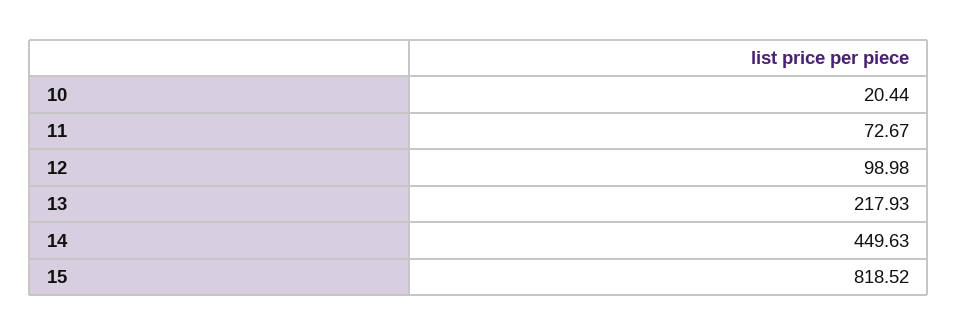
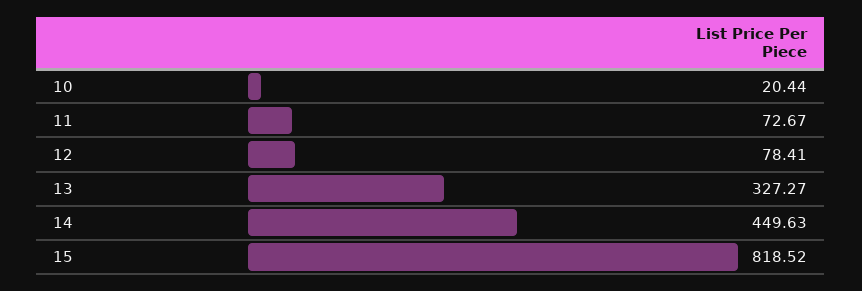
  {
    "10": 20.44,
    "11": 72.67,
-   "12": 98.98,
+   "12": 78.41,
-   "13": 217.93,
+   "13": 327.27,
    "14": 449.63,
    "15": 818.52
  }

